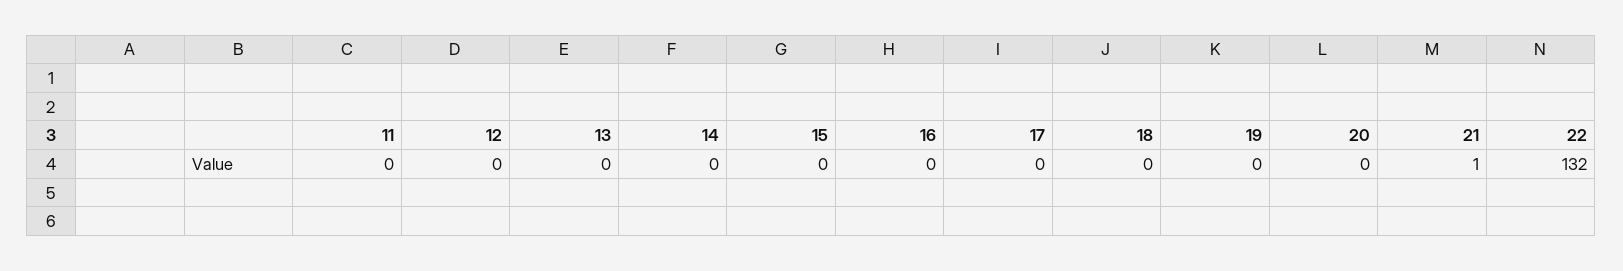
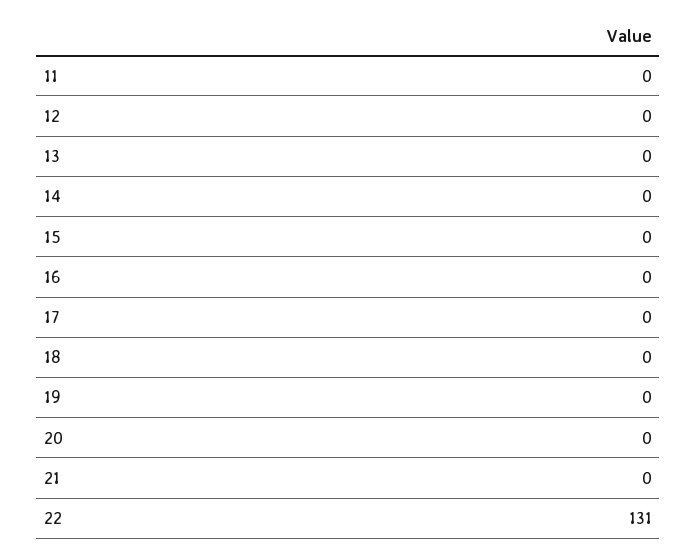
  {
    "11": 0,
    "12": 0,
    "13": 0,
    "14": 0,
    "15": 0,
    "16": 0,
    "17": 0,
    "18": 0,
    "19": 0,
    "20": 0,
-   "21": 1,
+   "21": 0,
-   "22": 132
+   "22": 131
  }

